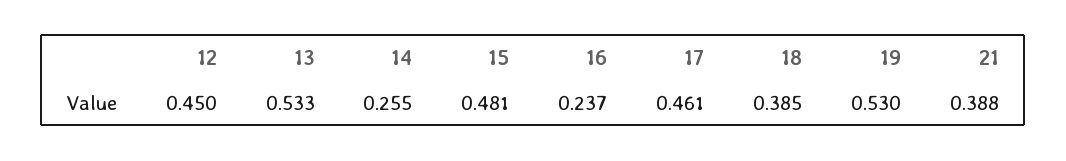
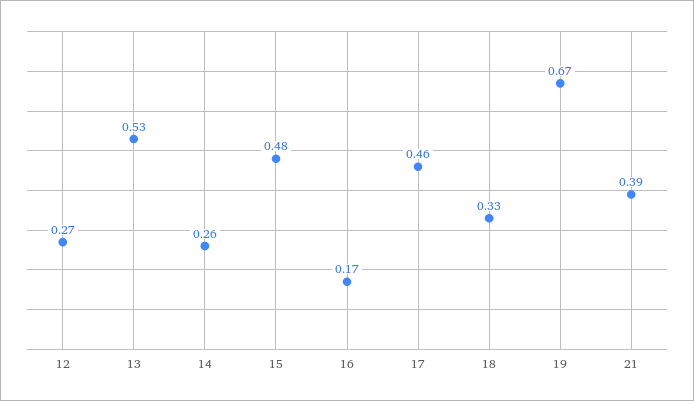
  {
-   "12": 0.45,
+   "12": 0.27,
    "13": 0.533,
    "14": 0.255,
    "15": 0.481,
-   "16": 0.237,
+   "16": 0.17,
    "17": 0.461,
-   "18": 0.385,
+   "18": 0.33,
-   "19": 0.53,
+   "19": 0.67,
    "21": 0.388
  }

